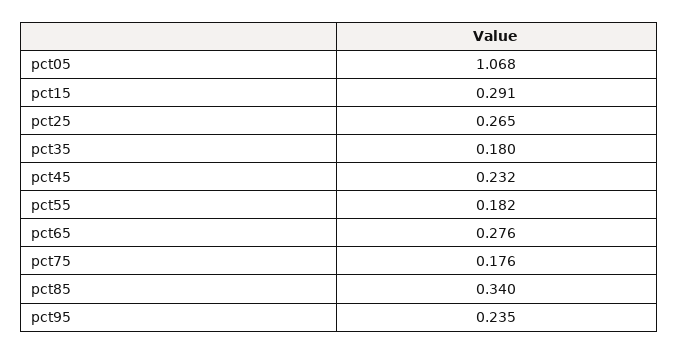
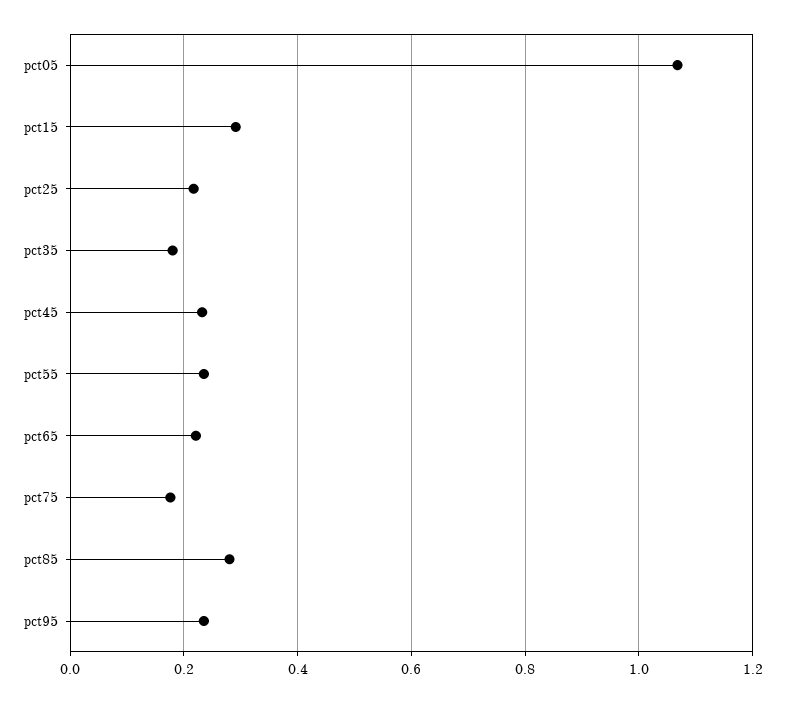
  {
    "pct05": 1.068,
    "pct15": 0.291,
-   "pct25": 0.265,
+   "pct25": 0.22,
    "pct35": 0.18,
    "pct45": 0.232,
-   "pct55": 0.182,
+   "pct55": 0.24,
-   "pct65": 0.276,
+   "pct65": 0.22,
    "pct75": 0.176,
-   "pct85": 0.34,
+   "pct85": 0.28,
    "pct95": 0.235
  }

